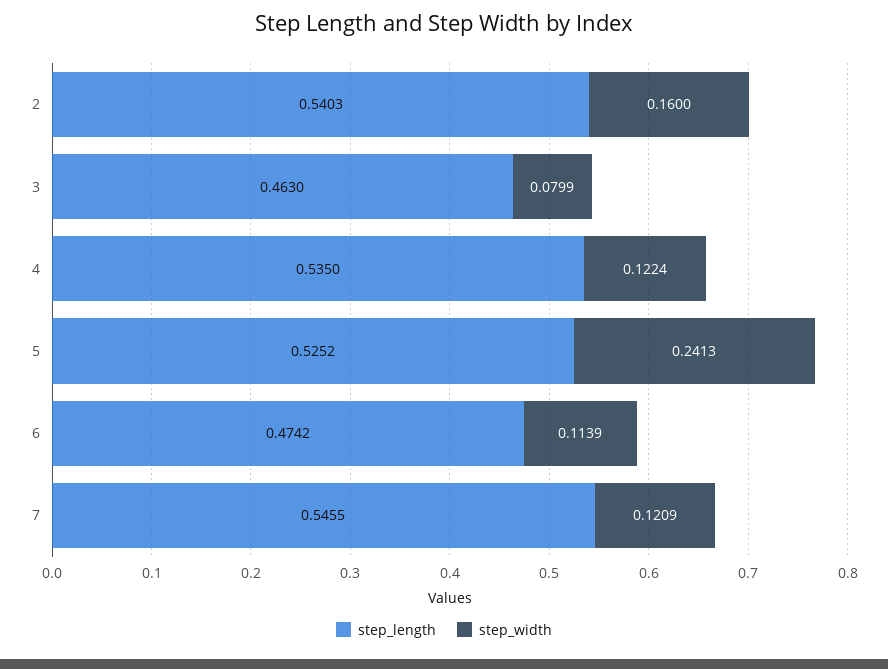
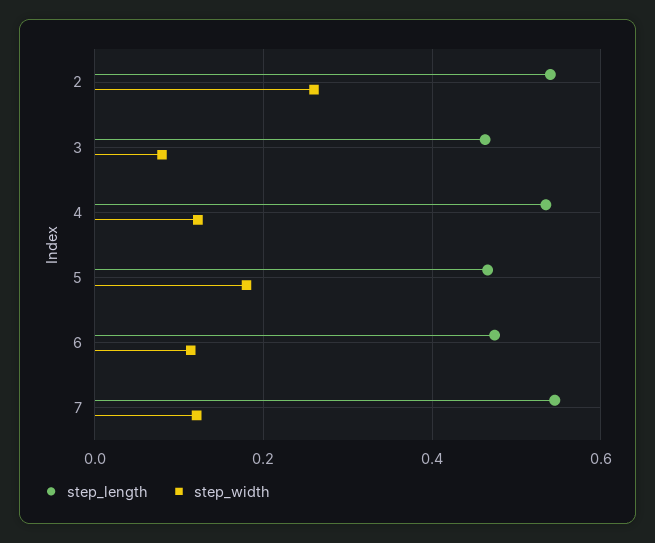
  {
    "step_length": {
      "2": 0.5403,
      "3": 0.463,
      "4": 0.535,
-     "5": 0.5252,
+     "5": 0.46,
      "6": 0.4742,
      "7": 0.5455
    },
    "step_width": {
-     "2": 0.16,
+     "2": 0.26,
      "3": 0.0799,
      "4": 0.1224,
-     "5": 0.2413,
+     "5": 0.18,
      "6": 0.1139,
      "7": 0.1209
    }
  }

